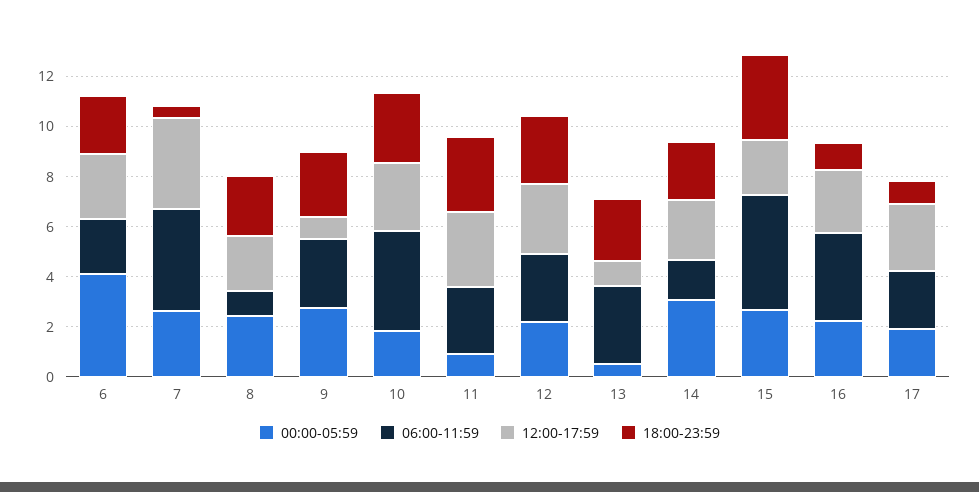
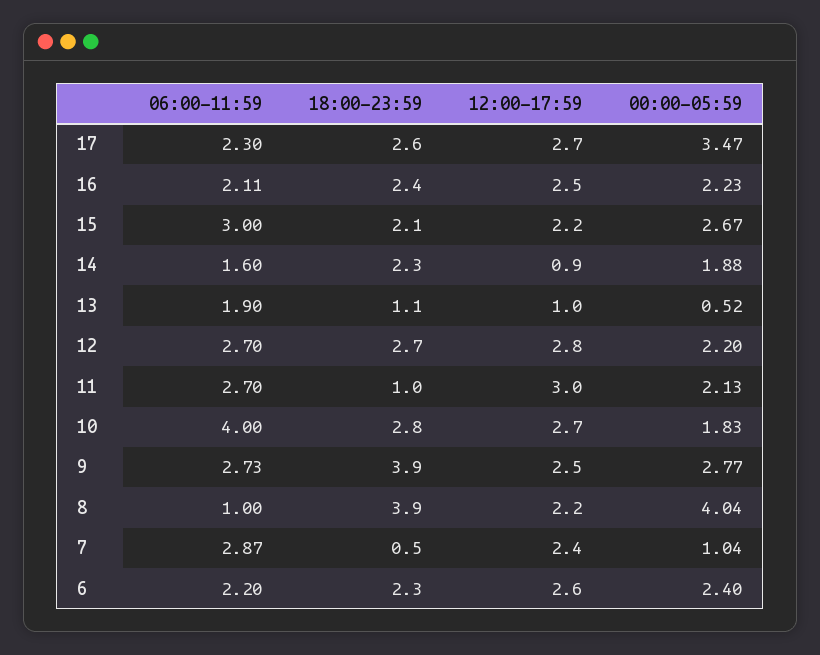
  {
    "00:00-05:59": {
-     "6": 4,
+     "6": 2.4,
-     "7": 2.5,
+     "7": 1.04,
-     "8": 2.5,
+     "8": 4.04,
      "9": 2.77,
      "10": 1.83,
-     "11": 1,
+     "11": 2.13,
      "12": 2.2,
      "13": 0.52,
-     "14": 3,
+     "14": 1.88,
      "15": 2.67,
      "16": 2.23,
-     "17": 2
+     "17": 3.47
    },
    "06:00-11:59": {
      "6": 2.2,
-     "7": 4,
+     "7": 2.87,
      "8": 1,
      "9": 2.73,
      "10": 4,
      "11": 2.7,
      "12": 2.7,
-     "13": 3,
+     "13": 1.9,
      "14": 1.6,
-     "15": 4.5,
+     "15": 3,
-     "16": 3.5,
+     "16": 2.11,
      "17": 2.3
    },
    "12:00-17:59": {
      "6": 2.6,
-     "7": 3.5,
+     "7": 2.4,
      "8": 2.2,
-     "9": 1,
+     "9": 2.5,
      "10": 2.7,
      "11": 3,
      "12": 2.8,
      "13": 1,
-     "14": 2.5,
+     "14": 0.9,
      "15": 2.2,
      "16": 2.5,
      "17": 2.7
    },
    "18:00-23:59": {
      "6": 2.3,
      "7": 0.5,
-     "8": 2.5,
+     "8": 3.9,
-     "9": 2.5,
+     "9": 3.9,
      "10": 2.8,
-     "11": 3,
+     "11": 1,
      "12": 2.7,
-     "13": 2.5,
+     "13": 1.1,
      "14": 2.3,
-     "15": 3.5,
+     "15": 2.1,
-     "16": 1,
+     "16": 2.4,
-     "17": 1
+     "17": 2.6
    }
  }

